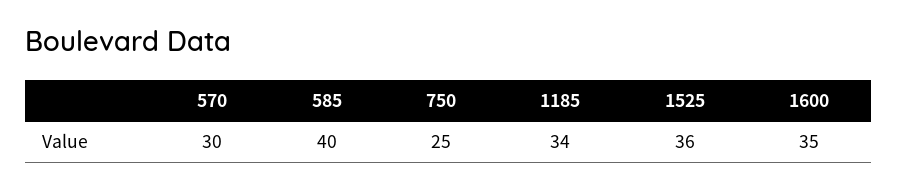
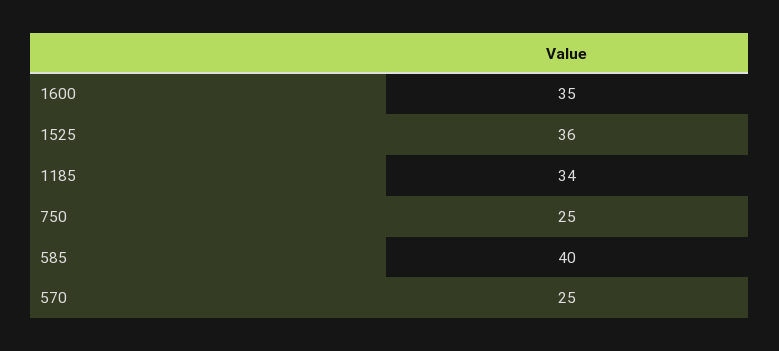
  {
-   "570": 30,
+   "570": 25,
    "585": 40,
    "750": 25,
    "1185": 34,
    "1525": 36,
    "1600": 35
  }

